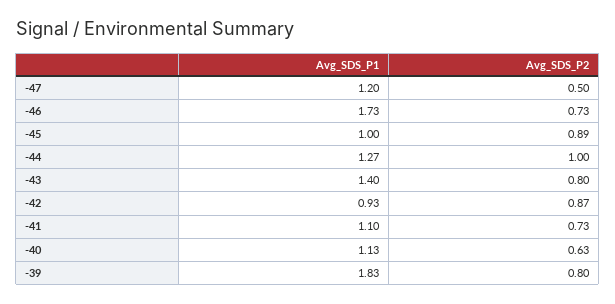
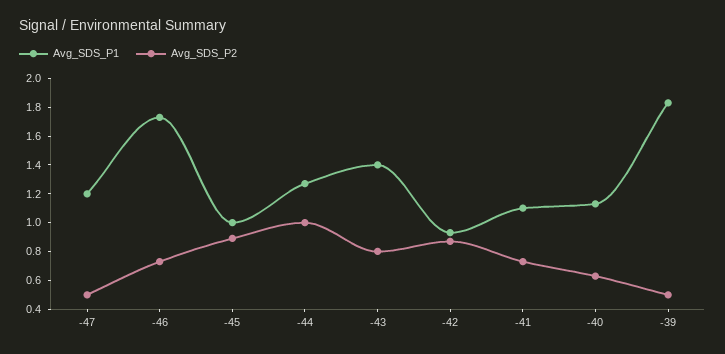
  {
    "Avg_SDS_P1": {
      "-47": 1.2,
      "-46": 1.73,
      "-45": 1,
      "-44": 1.27,
      "-43": 1.4,
      "-42": 0.93,
      "-41": 1.1,
      "-40": 1.13,
      "-39": 1.83
    },
    "Avg_SDS_P2": {
      "-47": 0.5,
      "-46": 0.73,
      "-45": 0.89,
      "-44": 1,
      "-43": 0.8,
      "-42": 0.87,
      "-41": 0.73,
      "-40": 0.63,
-     "-39": 0.8
+     "-39": 0.5
    }
  }

